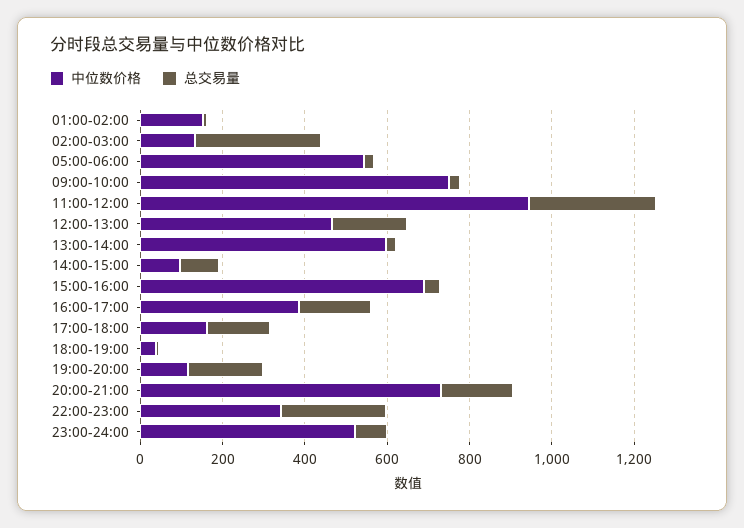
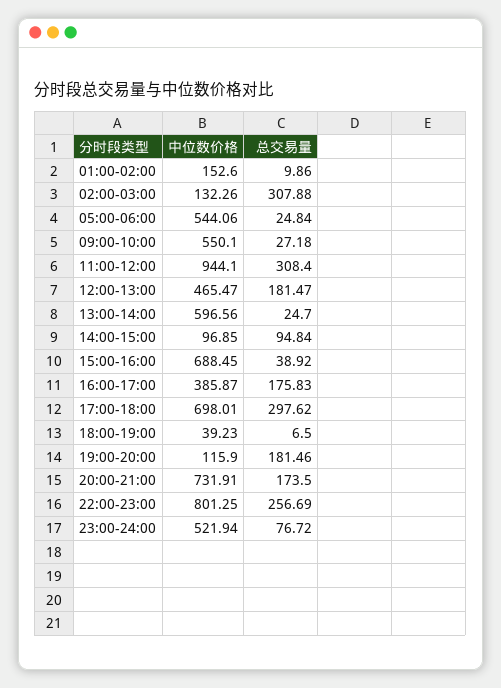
  {
    "中位数价格": {
      "01:00-02:00": 152.6,
      "02:00-03:00": 132.26,
      "05:00-06:00": 544.06,
-     "09:00-10:00": 750,
+     "09:00-10:00": 550.1,
      "11:00-12:00": 944.1,
      "12:00-13:00": 465.47,
      "13:00-14:00": 596.56,
      "14:00-15:00": 96.85,
      "15:00-16:00": 688.45,
      "16:00-17:00": 385.87,
-     "17:00-18:00": 150,
+     "17:00-18:00": 698.01,
      "18:00-19:00": 39.23,
      "19:00-20:00": 115.9,
      "20:00-21:00": 731.91,
-     "22:00-23:00": 350,
+     "22:00-23:00": 801.25,
      "23:00-24:00": 521.94
    },
    "总交易量": {
      "01:00-02:00": 9.86,
      "02:00-03:00": 307.88,
      "05:00-06:00": 24.84,
      "09:00-10:00": 27.18,
      "11:00-12:00": 308.4,
      "12:00-13:00": 181.47,
      "13:00-14:00": 24.7,
      "14:00-15:00": 94.84,
      "15:00-16:00": 38.92,
      "16:00-17:00": 175.83,
-     "17:00-18:00": 150,
+     "17:00-18:00": 297.62,
      "18:00-19:00": 6.5,
      "19:00-20:00": 181.46,
      "20:00-21:00": 173.5,
      "22:00-23:00": 256.69,
      "23:00-24:00": 76.72
    }
  }

